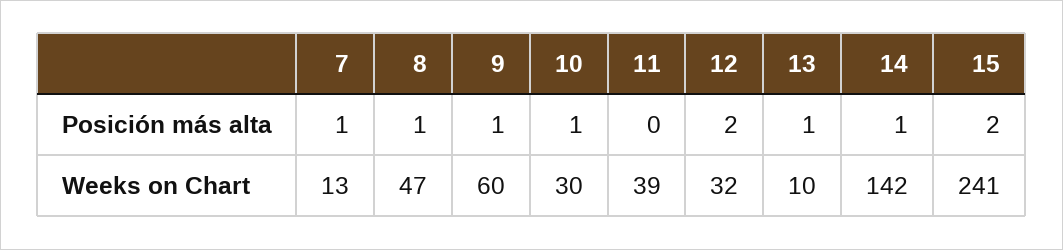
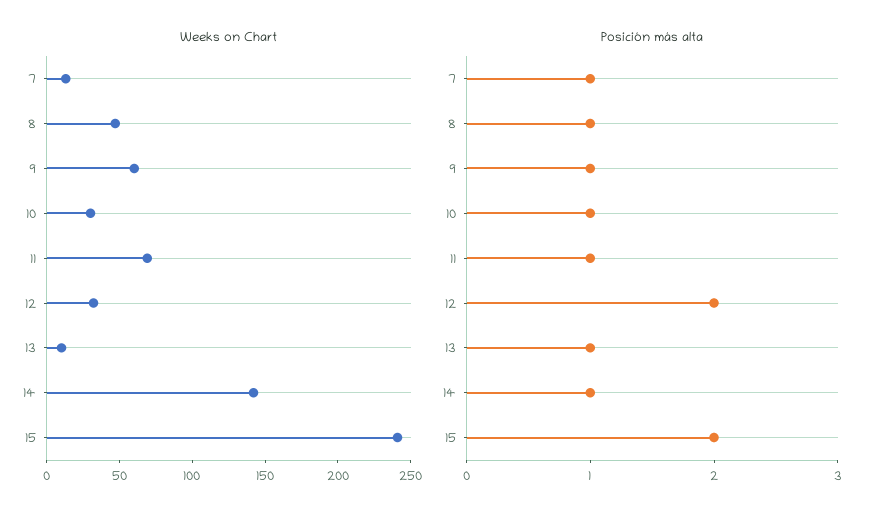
  {
    "Posición más alta": {
      "7": 1,
      "8": 1,
      "9": 1,
      "10": 1,
-     "11": 0,
+     "11": 1,
      "12": 2,
      "13": 1,
      "14": 1,
      "15": 2
    },
    "Weeks on Chart": {
      "7": 13,
      "8": 47,
      "9": 60,
      "10": 30,
-     "11": 39,
+     "11": 70,
      "12": 32,
      "13": 10,
      "14": 142,
      "15": 241
    }
  }

